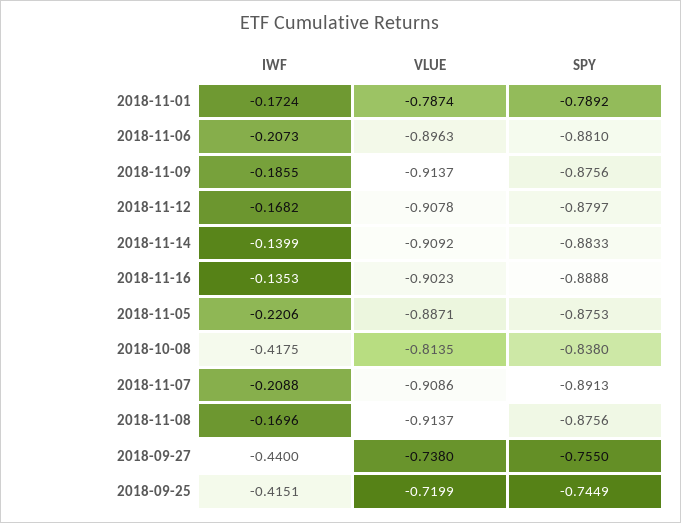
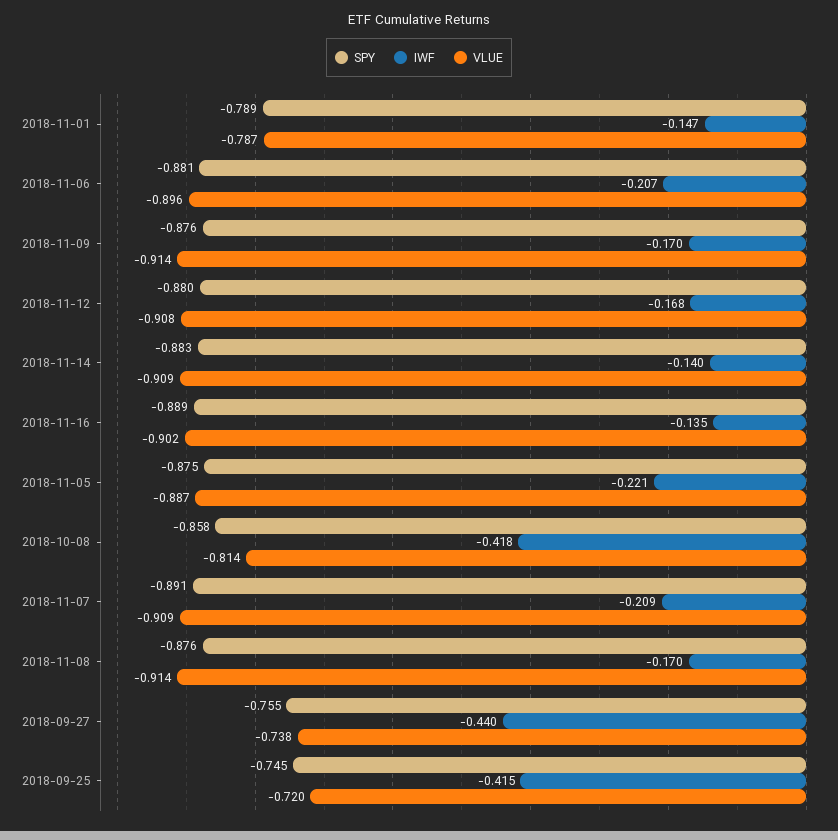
  {
    "IWF": {
-     "2018-11-01": -0.1724,
+     "2018-11-01": -0.147,
      "2018-11-06": -0.2073,
-     "2018-11-09": -0.1855,
+     "2018-11-09": -0.17,
      "2018-11-12": -0.1682,
      "2018-11-14": -0.1399,
      "2018-11-16": -0.1353,
      "2018-11-05": -0.2206,
      "2018-10-08": -0.4175,
      "2018-11-07": -0.2088,
      "2018-11-08": -0.1696,
      "2018-09-27": -0.44,
      "2018-09-25": -0.4151
    },
    "VLUE": {
      "2018-11-01": -0.7874,
      "2018-11-06": -0.8963,
      "2018-11-09": -0.9137,
      "2018-11-12": -0.9078,
      "2018-11-14": -0.9092,
      "2018-11-16": -0.9023,
      "2018-11-05": -0.8871,
      "2018-10-08": -0.8135,
      "2018-11-07": -0.9086,
      "2018-11-08": -0.9137,
      "2018-09-27": -0.738,
      "2018-09-25": -0.7199
    },
    "SPY": {
      "2018-11-01": -0.7892,
      "2018-11-06": -0.881,
      "2018-11-09": -0.8756,
      "2018-11-12": -0.8797,
      "2018-11-14": -0.8833,
      "2018-11-16": -0.8888,
      "2018-11-05": -0.8753,
-     "2018-10-08": -0.838,
+     "2018-10-08": -0.858,
      "2018-11-07": -0.8913,
      "2018-11-08": -0.8756,
      "2018-09-27": -0.755,
      "2018-09-25": -0.7449
    }
  }

